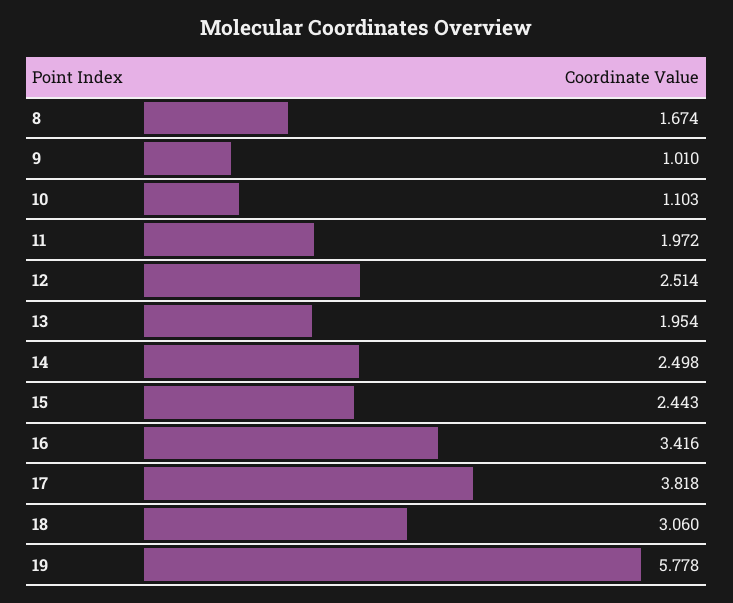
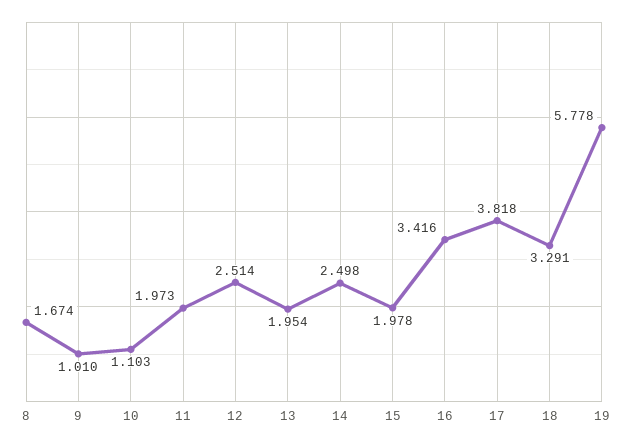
  {
    "8": 1.674,
    "9": 1.01,
    "10": 1.103,
-   "11": 1.972,
+   "11": 1.973,
    "12": 2.514,
    "13": 1.954,
    "14": 2.498,
-   "15": 2.443,
+   "15": 1.978,
    "16": 3.416,
    "17": 3.818,
-   "18": 3.06,
+   "18": 3.291,
    "19": 5.778
  }

